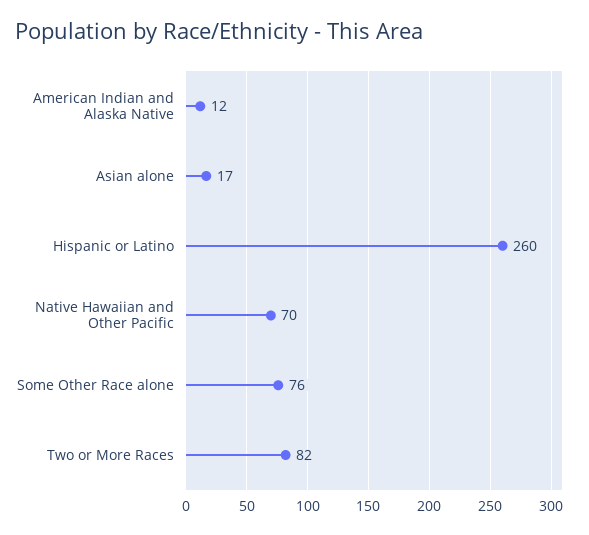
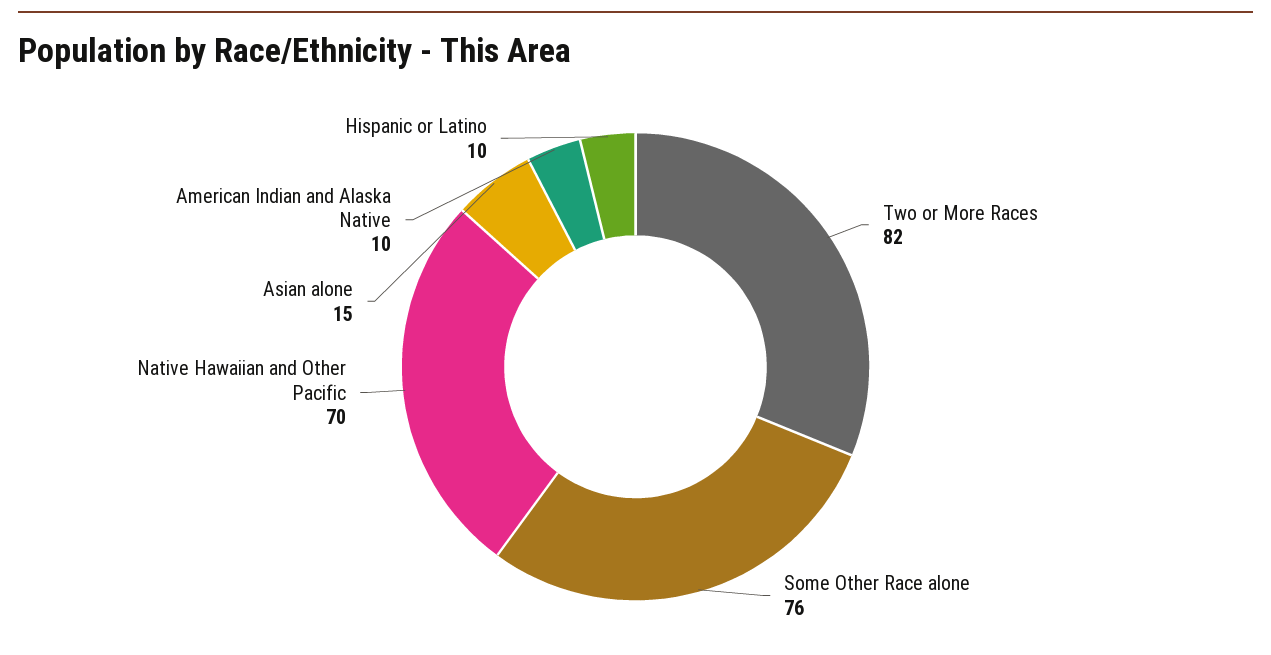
  {
-   "American Indian and Alaska Native": 12,
+   "American Indian and Alaska Native": 10,
-   "Asian alone": 17,
+   "Asian alone": 15,
-   "Hispanic or Latino": 260,
+   "Hispanic or Latino": 10,
    "Native Hawaiian and Other Pacific": 70,
    "Some Other Race alone": 76,
    "Two or More Races": 82
  }

